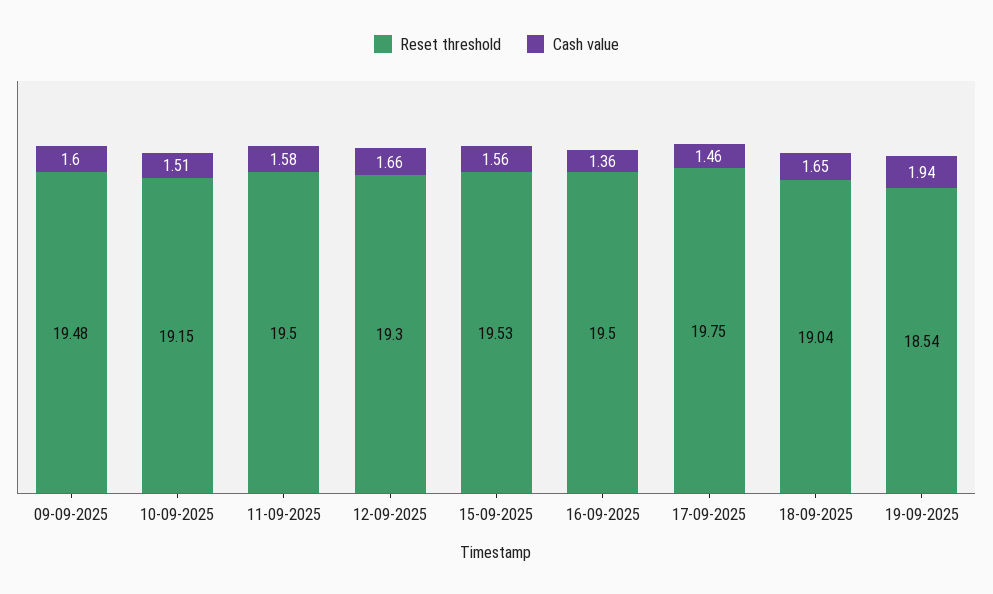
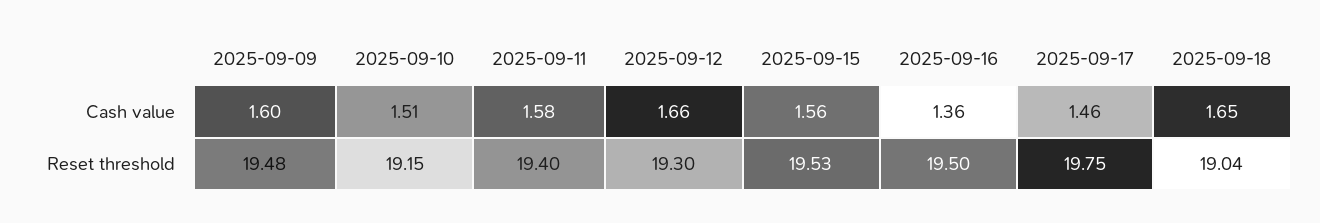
  {
    "Reset threshold": {
      "09-09-2025": 19.48,
      "10-09-2025": 19.15,
-     "11-09-2025": 19.5,
+     "11-09-2025": 19.4,
      "12-09-2025": 19.3,
      "15-09-2025": 19.53,
      "16-09-2025": 19.5,
      "17-09-2025": 19.75,
-     "18-09-2025": 19.04,
+     "18-09-2025": 19.04
-     "19-09-2025": 18.54
    },
    "Cash value": {
      "09-09-2025": 1.6,
      "10-09-2025": 1.51,
      "11-09-2025": 1.58,
      "12-09-2025": 1.66,
      "15-09-2025": 1.56,
      "16-09-2025": 1.36,
      "17-09-2025": 1.46,
-     "18-09-2025": 1.65,
+     "18-09-2025": 1.65
-     "19-09-2025": 1.94
    }
  }

